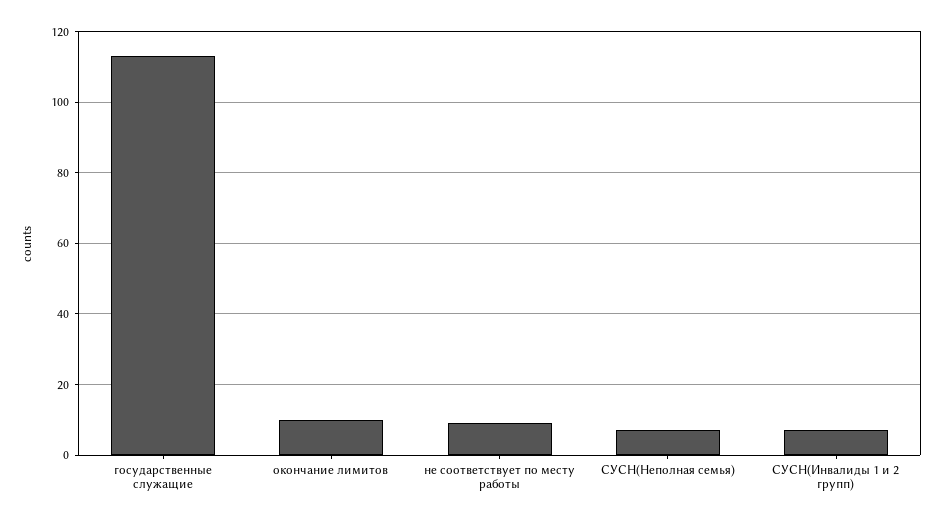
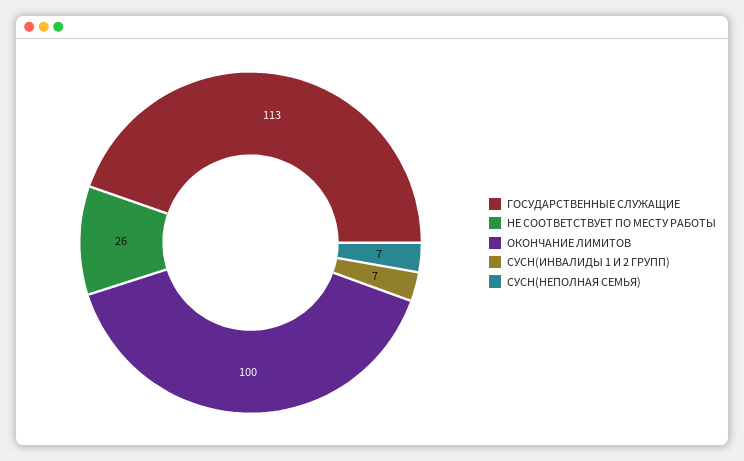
  {
    "государственные служащие": 113,
-   "окончание лимитов": 10,
+   "окончание лимитов": 100,
-   "не соответствует по месту работы": 10,
+   "не соответствует по месту работы": 26,
    "СУСН(Неполная семья)": 7,
    "СУСН(Инвалиды 1 и 2 групп)": 7
  }

